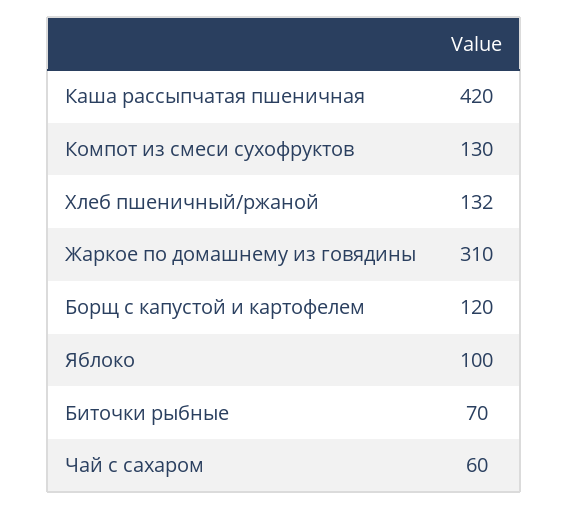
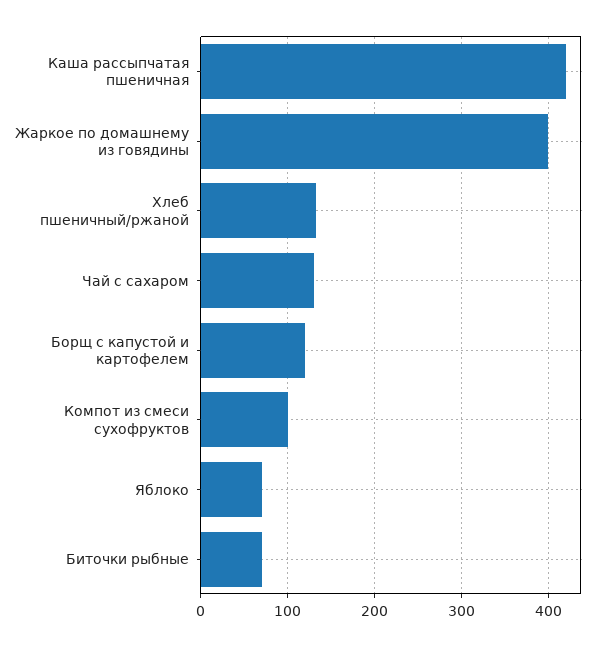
  {
    "Каша рассыпчатая пшеничная": 420,
-   "Компот из смеси сухофруктов": 130,
+   "Компот из смеси сухофруктов": 100,
    "Хлеб пшеничный/ржаной": 132,
-   "Жаркое по домашнему из говядины": 310,
+   "Жаркое по домашнему из говядины": 400,
    "Борщ с капустой и картофелем": 120,
-   "Яблоко": 100,
+   "Яблоко": 70,
    "Биточки рыбные": 70,
-   "Чай с сахаром": 60
+   "Чай с сахаром": 130
  }

